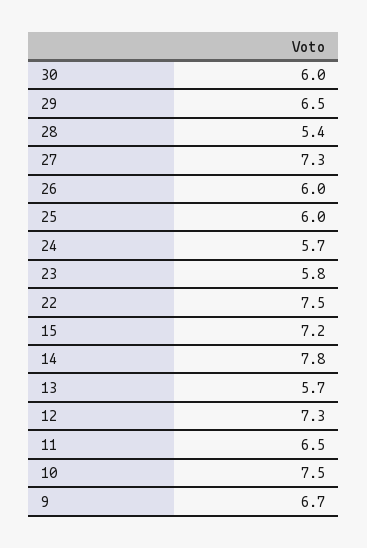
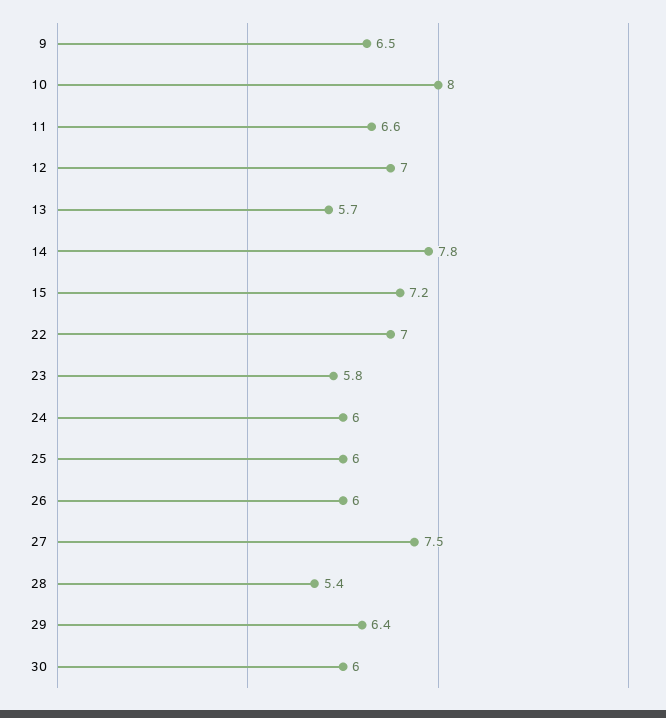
  {
    "30": 6,
-   "29": 6.5,
+   "29": 6.4,
    "28": 5.4,
-   "27": 7.3,
+   "27": 7.5,
    "26": 6,
    "25": 6,
-   "24": 5.7,
+   "24": 6,
    "23": 5.8,
-   "22": 7.5,
+   "22": 7,
    "15": 7.2,
    "14": 7.8,
    "13": 5.7,
-   "12": 7.3,
+   "12": 7,
-   "11": 6.5,
+   "11": 6.6,
-   "10": 7.5,
+   "10": 8,
-   "9": 6.7
+   "9": 6.5
  }

